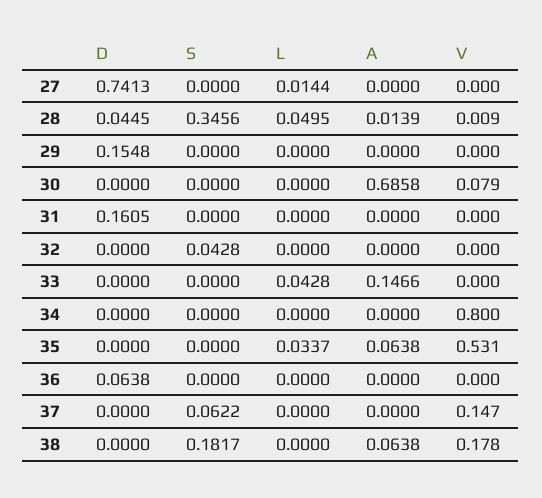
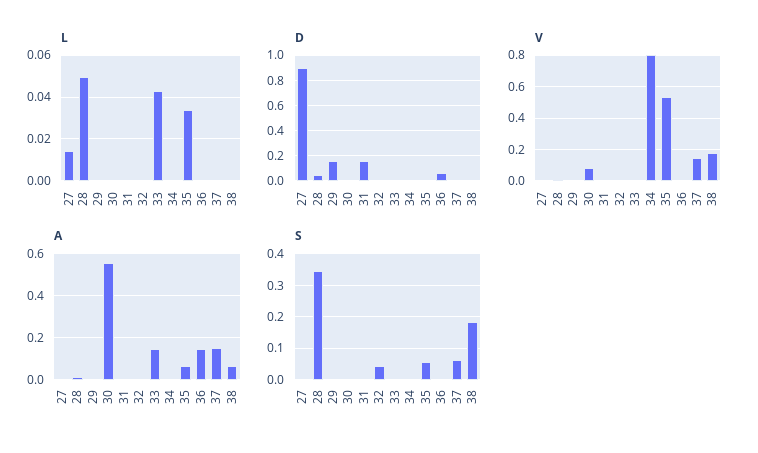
  {
    "D": {
-     "27": 0.7413,
+     "27": 0.9,
      "28": 0.0445,
      "29": 0.1548,
      "30": 0,
      "31": 0.1605,
      "32": 0,
      "33": 0,
      "34": 0,
      "35": 0,
      "36": 0.0638,
      "37": 0,
      "38": 0
    },
    "S": {
      "27": 0,
      "28": 0.3456,
      "29": 0,
      "30": 0,
      "31": 0,
      "32": 0.0428,
      "33": 0,
      "34": 0,
-     "35": 0,
+     "35": 0.06,
      "36": 0,
      "37": 0.0622,
      "38": 0.1817
    },
    "L": {
      "27": 0.0144,
      "28": 0.0495,
      "29": 0,
      "30": 0,
      "31": 0,
      "32": 0,
      "33": 0.0428,
      "34": 0,
      "35": 0.0337,
      "36": 0,
      "37": 0,
      "38": 0
    },
    "A": {
      "27": 0,
      "28": 0.0139,
      "29": 0,
-     "30": 0.6858,
+     "30": 0.55,
      "31": 0,
      "32": 0,
      "33": 0.1466,
      "34": 0,
      "35": 0.0638,
-     "36": 0,
+     "36": 0.15,
-     "37": 0,
+     "37": 0.15,
      "38": 0.0638
    },
    "V": {
      "27": 0,
      "28": 0.009,
      "29": 0,
      "30": 0.079,
      "31": 0,
      "32": 0,
      "33": 0,
      "34": 0.8,
      "35": 0.531,
      "36": 0,
      "37": 0.147,
      "38": 0.178
    }
  }

